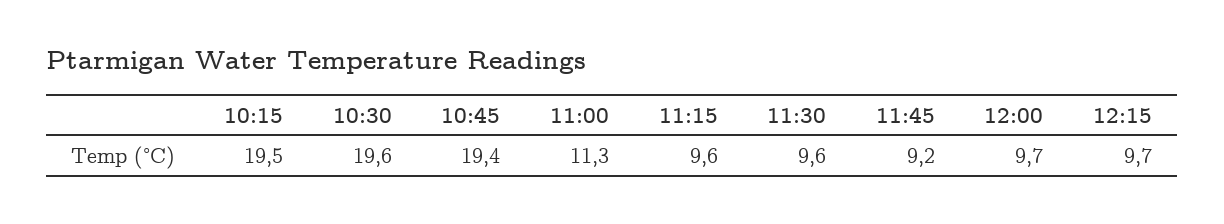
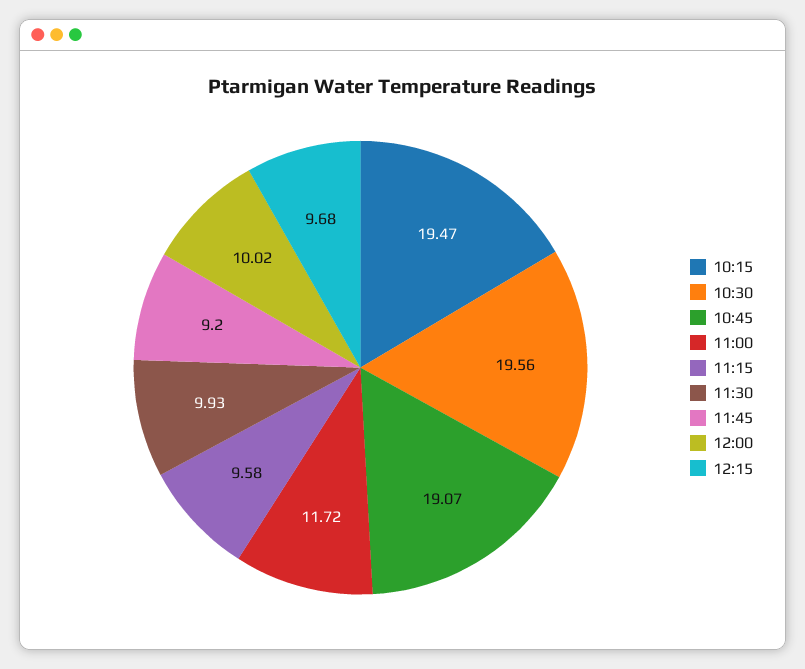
  {
    "10:15": 19.47,
    "10:30": 19.56,
-   "10:45": 19.4,
+   "10:45": 19.07,
-   "11:00": 11.3,
+   "11:00": 11.72,
    "11:15": 9.58,
-   "11:30": 9.6,
+   "11:30": 9.93,
    "11:45": 9.2,
-   "12:00": 9.7,
+   "12:00": 10.02,
    "12:15": 9.68
  }

